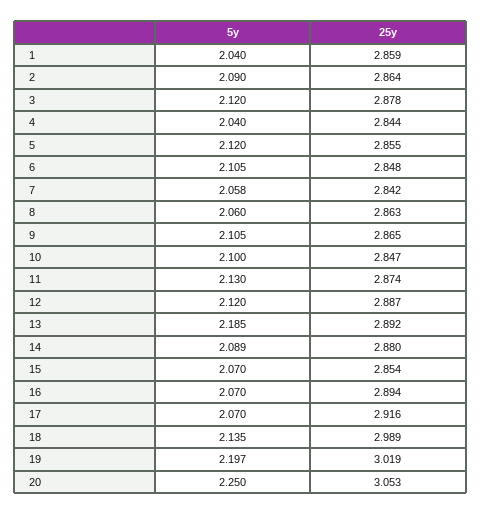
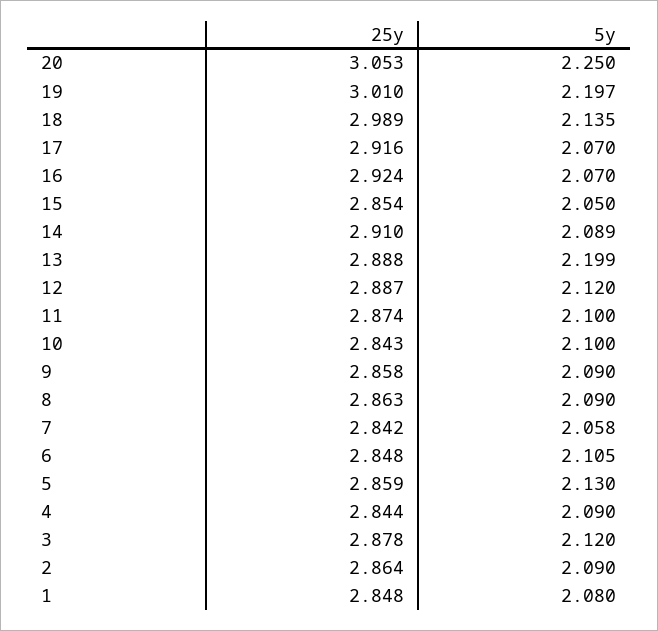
  {
    "5y": {
-     "1": 2.04,
+     "1": 2.08,
      "2": 2.09,
      "3": 2.12,
-     "4": 2.04,
+     "4": 2.09,
-     "5": 2.12,
+     "5": 2.13,
      "6": 2.105,
      "7": 2.058,
-     "8": 2.06,
+     "8": 2.09,
-     "9": 2.105,
+     "9": 2.09,
      "10": 2.1,
-     "11": 2.13,
+     "11": 2.1,
      "12": 2.12,
-     "13": 2.185,
+     "13": 2.199,
      "14": 2.089,
-     "15": 2.07,
+     "15": 2.05,
      "16": 2.07,
      "17": 2.07,
      "18": 2.135,
      "19": 2.197,
      "20": 2.25
    },
    "25y": {
-     "1": 2.859,
+     "1": 2.848,
      "2": 2.864,
      "3": 2.878,
      "4": 2.844,
-     "5": 2.855,
+     "5": 2.859,
      "6": 2.848,
      "7": 2.842,
      "8": 2.863,
-     "9": 2.865,
+     "9": 2.858,
-     "10": 2.847,
+     "10": 2.843,
      "11": 2.874,
      "12": 2.887,
-     "13": 2.892,
+     "13": 2.888,
-     "14": 2.88,
+     "14": 2.91,
      "15": 2.854,
-     "16": 2.894,
+     "16": 2.924,
      "17": 2.916,
      "18": 2.989,
-     "19": 3.019,
+     "19": 3.01,
      "20": 3.053
    }
  }

